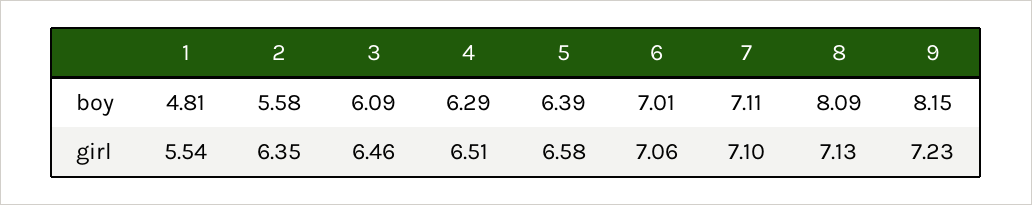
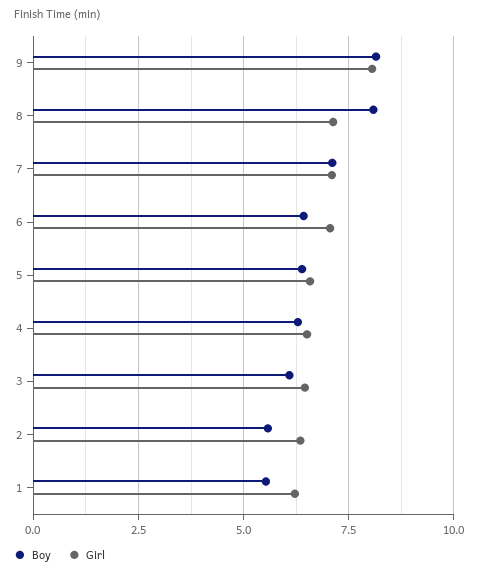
  {
    "boy": {
-     "1": 4.81,
+     "1": 5.5,
      "2": 5.58,
      "3": 6.09,
      "4": 6.29,
      "5": 6.39,
-     "6": 7.01,
+     "6": 6.5,
      "7": 7.11,
      "8": 8.09,
      "9": 8.15
    },
    "girl": {
-     "1": 5.54,
+     "1": 6.25,
      "2": 6.35,
      "3": 6.46,
      "4": 6.51,
      "5": 6.58,
      "6": 7.06,
      "7": 7.1,
      "8": 7.13,
-     "9": 7.23
+     "9": 8
    }
  }

